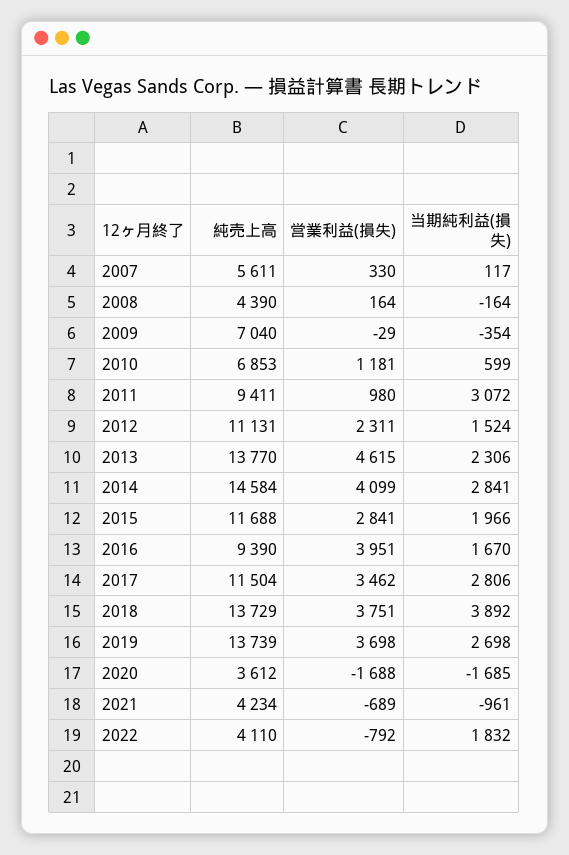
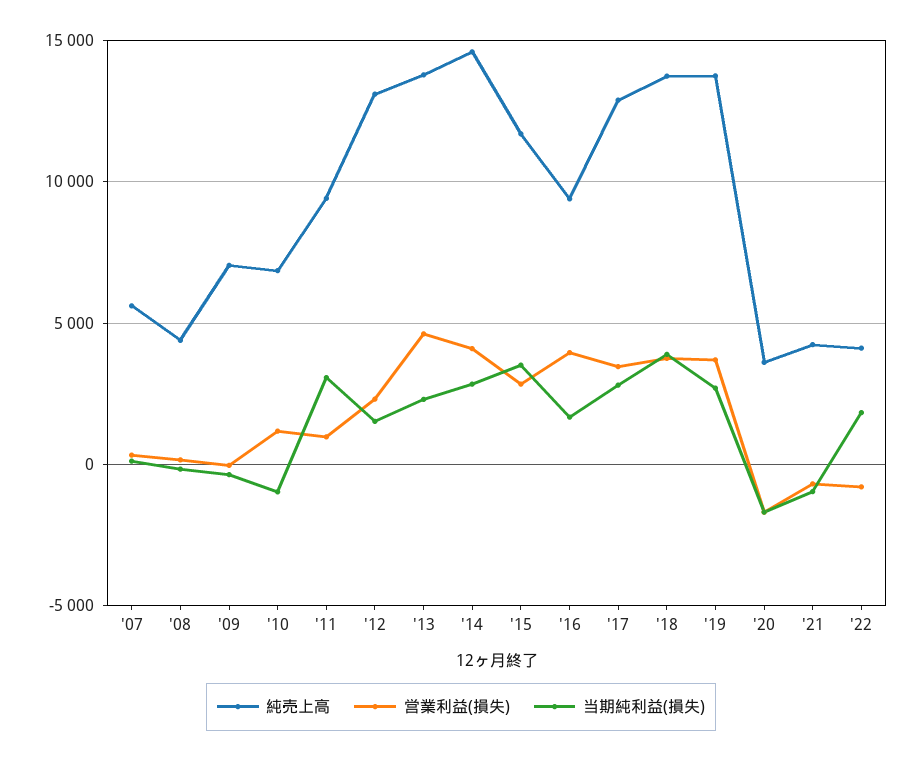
  {
    "純売上高": {
      "2007": 5611,
      "2008": 4390,
      "2009": 7040,
      "2010": 6853,
      "2011": 9411,
-     "2012": 11131,
+     "2012": 13000,
      "2013": 13770,
      "2014": 14584,
      "2015": 11688,
      "2016": 9390,
-     "2017": 11504,
+     "2017": 13000,
      "2018": 13729,
      "2019": 13739,
      "2020": 3612,
      "2021": 4234,
      "2022": 4110
    },
    "営業利益(損失)": {
      "2007": 330,
      "2008": 164,
      "2009": -29,
      "2010": 1181,
      "2011": 980,
      "2012": 2311,
      "2013": 4615,
      "2014": 4099,
      "2015": 2841,
      "2016": 3951,
      "2017": 3462,
      "2018": 3751,
      "2019": 3698,
      "2020": -1688,
      "2021": -689,
      "2022": -792
    },
    "当期純利益(損失)": {
      "2007": 117,
      "2008": -164,
      "2009": -354,
-     "2010": 599,
+     "2010": -1000,
      "2011": 3072,
      "2012": 1524,
      "2013": 2306,
      "2014": 2841,
-     "2015": 1966,
+     "2015": 3500,
      "2016": 1670,
      "2017": 2806,
      "2018": 3892,
      "2019": 2698,
      "2020": -1685,
      "2021": -961,
      "2022": 1832
    }
  }

